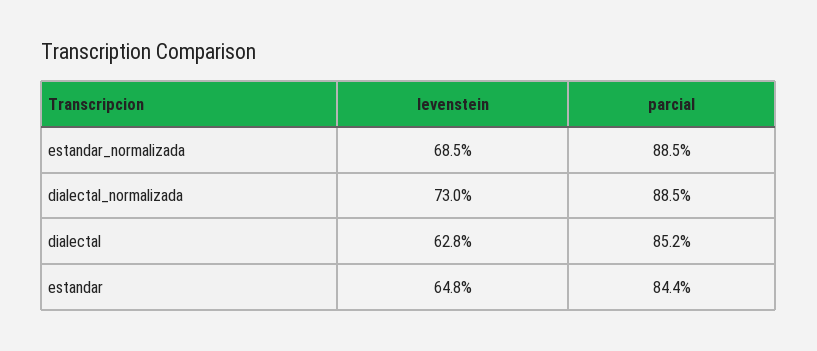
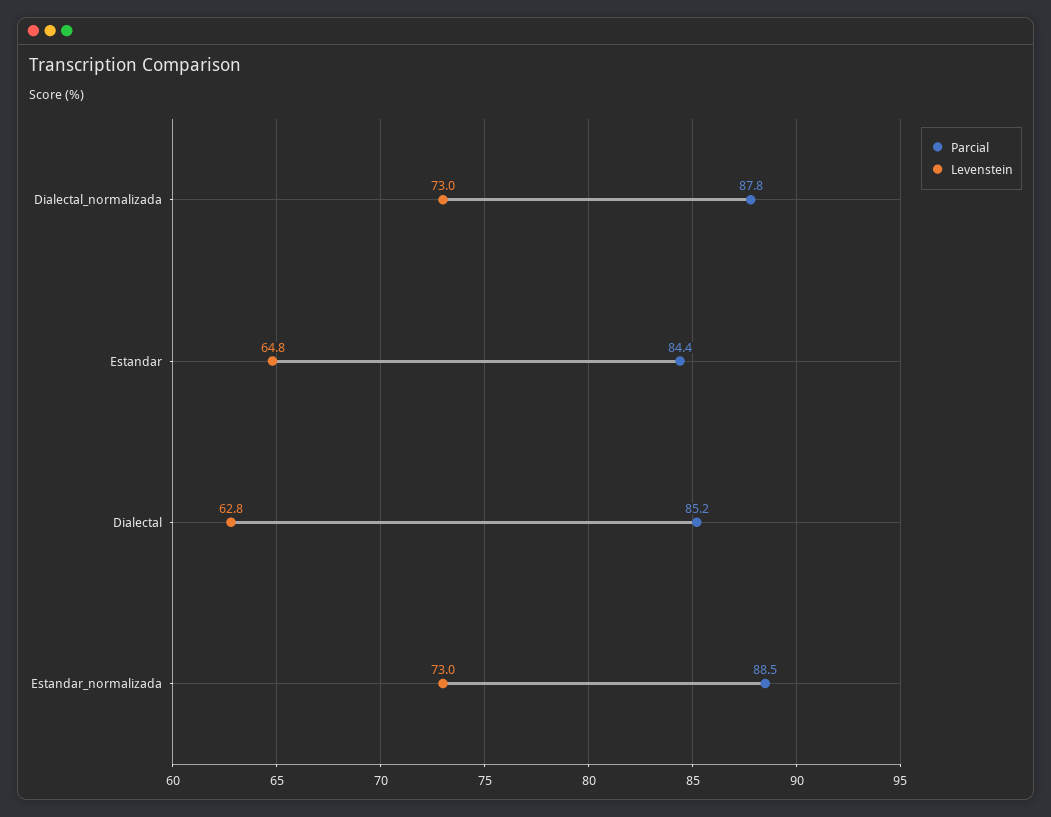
  {
    "levenstein": {
-     "estandar_normalizada": 68.5,
+     "estandar_normalizada": 73,
      "dialectal_normalizada": 73,
      "dialectal": 62.8,
      "estandar": 64.8
    },
    "parcial": {
      "estandar_normalizada": 88.5,
-     "dialectal_normalizada": 88.5,
+     "dialectal_normalizada": 87.8,
      "dialectal": 85.2,
      "estandar": 84.4
    }
  }

